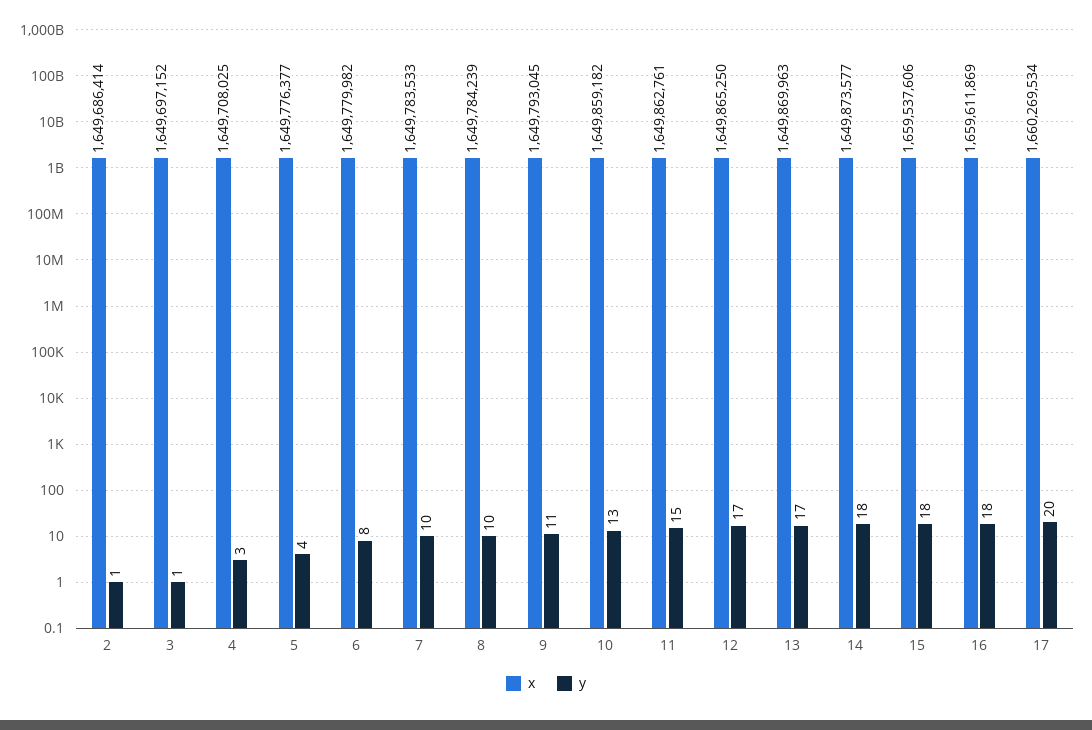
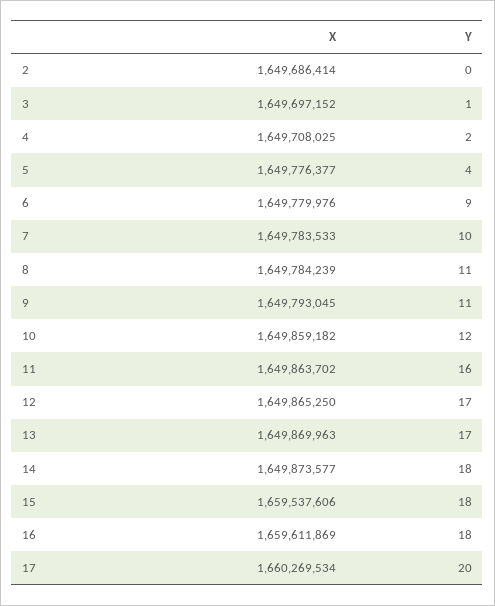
  {
    "x": {
      "2": 1649686414,
      "3": 1649697152,
      "4": 1649708025,
      "5": 1649776377,
-     "6": 1649779982,
+     "6": 1649779976,
      "7": 1649783533,
      "8": 1649784239,
      "9": 1649793045,
      "10": 1649859182,
-     "11": 1649862761,
+     "11": 1649863702,
      "12": 1649865250,
      "13": 1649869963,
      "14": 1649873577,
      "15": 1659537606,
      "16": 1659611869,
      "17": 1660269534
    },
    "y": {
-     "2": 1,
+     "2": 0,
      "3": 1,
-     "4": 3,
+     "4": 2,
      "5": 4,
-     "6": 8,
+     "6": 9,
      "7": 10,
-     "8": 10,
+     "8": 11,
      "9": 11,
-     "10": 13,
+     "10": 12,
-     "11": 15,
+     "11": 16,
      "12": 17,
      "13": 17,
      "14": 18,
      "15": 18,
      "16": 18,
      "17": 20
    }
  }

